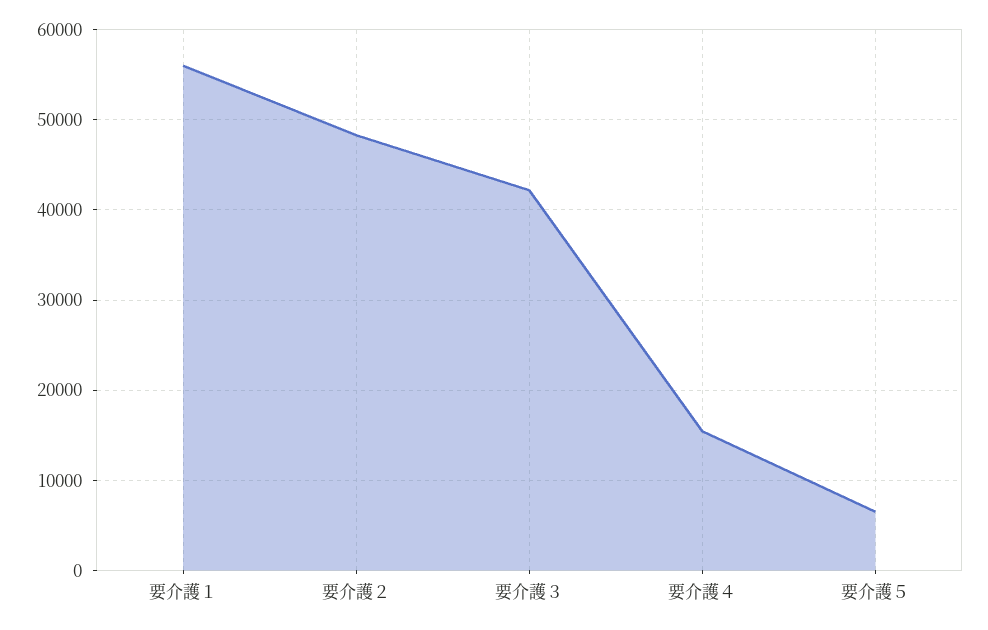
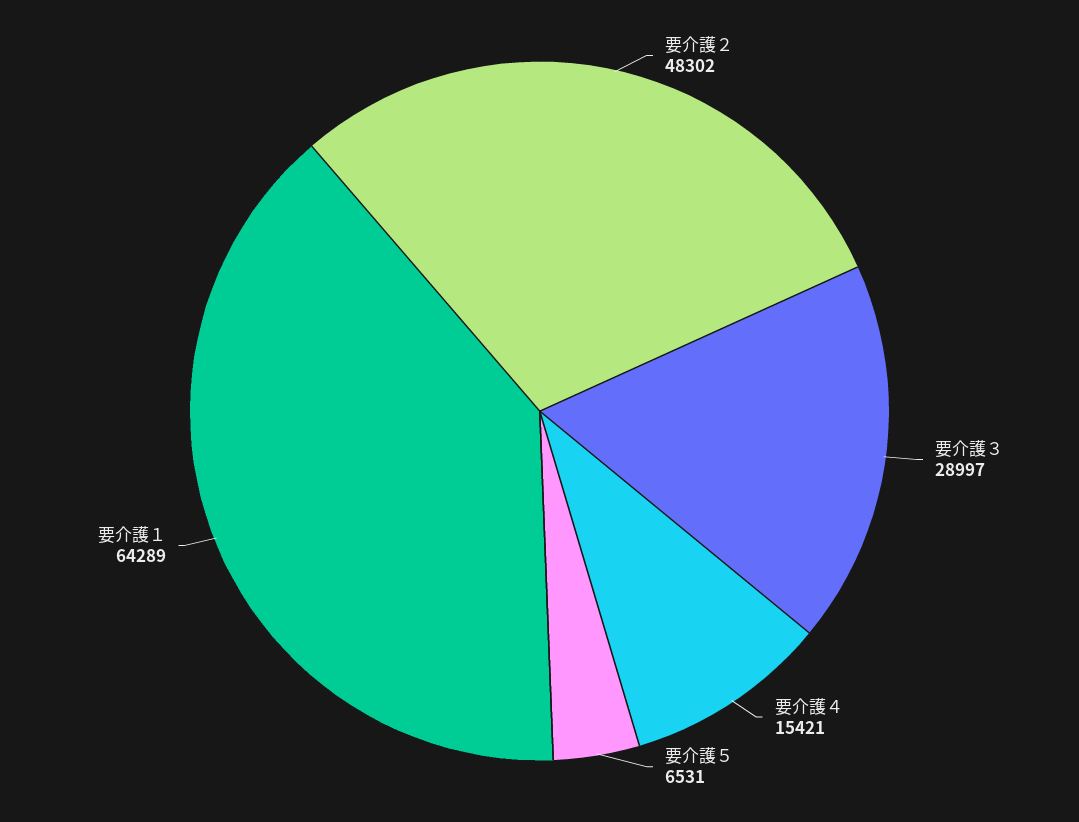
  {
-   "要介護１": 56000,
+   "要介護１": 64289,
    "要介護２": 48302,
-   "要介護３": 42000,
+   "要介護３": 28997,
    "要介護４": 15421,
    "要介護５": 6531
  }

